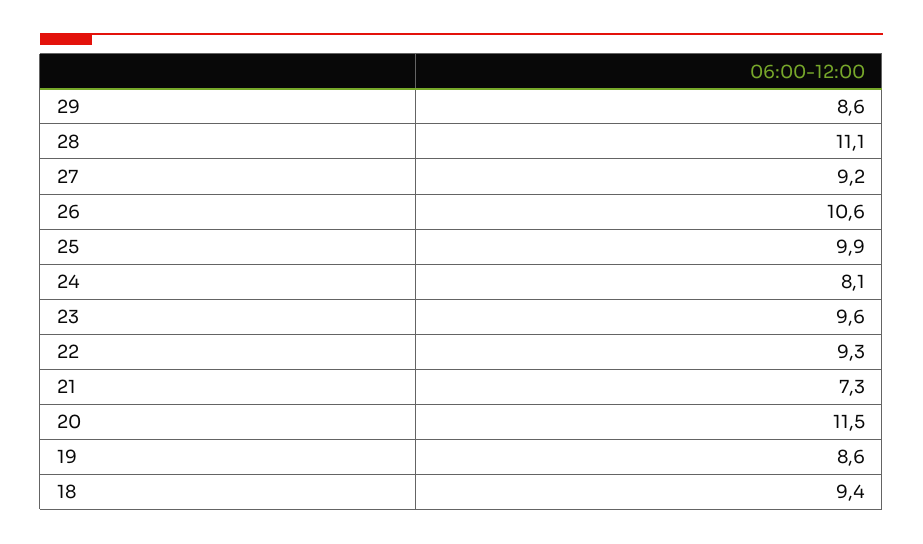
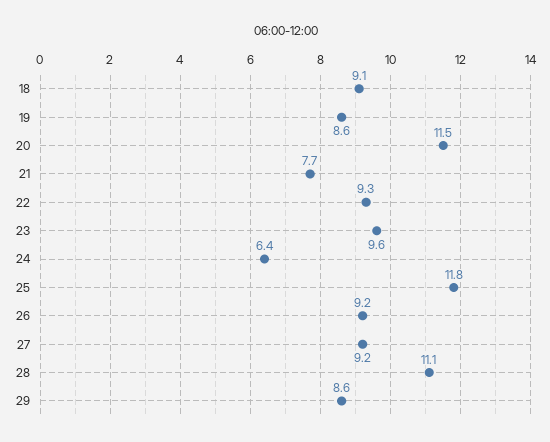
  {
    "29": 8.6,
    "28": 11.1,
    "27": 9.2,
-   "26": 10.6,
+   "26": 9.2,
-   "25": 9.9,
+   "25": 11.8,
-   "24": 8.1,
+   "24": 6.4,
    "23": 9.6,
    "22": 9.3,
-   "21": 7.3,
+   "21": 7.7,
    "20": 11.5,
    "19": 8.6,
-   "18": 9.4
+   "18": 9.1
  }

